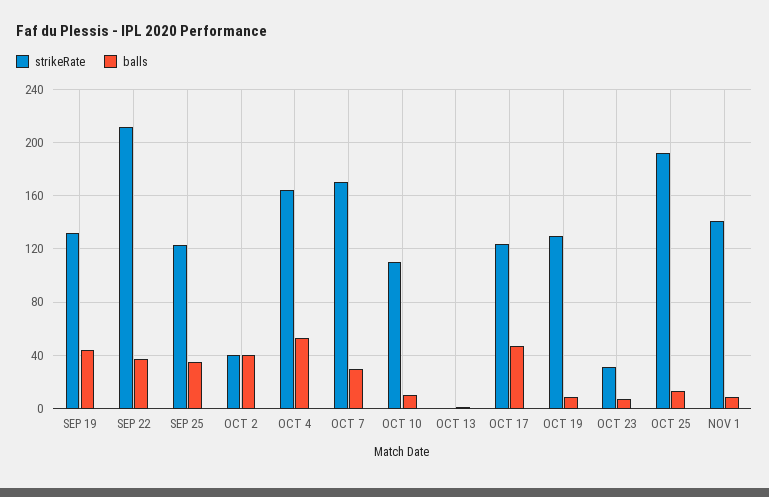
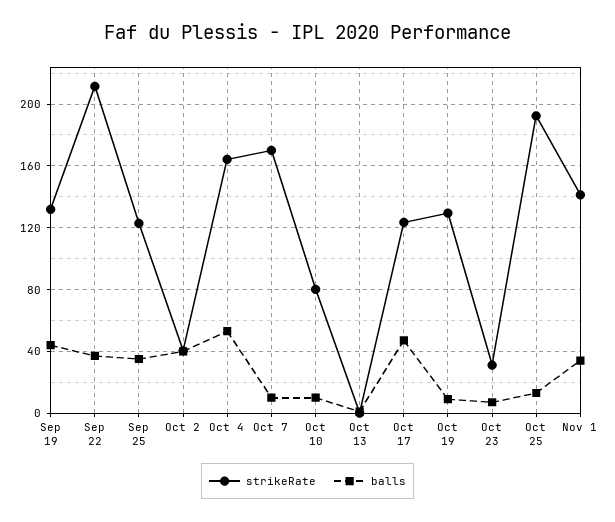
  {
    "strikeRate": {
      "SEP 19": 130,
      "SEP 22": 210,
      "SEP 25": 125,
      "OCT 2": 40,
      "OCT 4": 165,
      "OCT 7": 170,
-     "OCT 10": 110,
+     "OCT 10": 80,
      "OCT 13": 0,
      "OCT 17": 125,
      "OCT 19": 130,
      "OCT 23": 30,
      "OCT 25": 190,
      "NOV 1": 140
    },
    "balls": {
      "SEP 19": 45,
      "SEP 22": 35,
      "SEP 25": 35,
      "OCT 2": 40,
      "OCT 4": 55,
-     "OCT 7": 30,
+     "OCT 7": 10,
      "OCT 10": 10,
      "OCT 13": 0,
      "OCT 17": 45,
      "OCT 19": 10,
      "OCT 23": 5,
      "OCT 25": 15,
-     "NOV 1": 10
+     "NOV 1": 35
    }
  }

